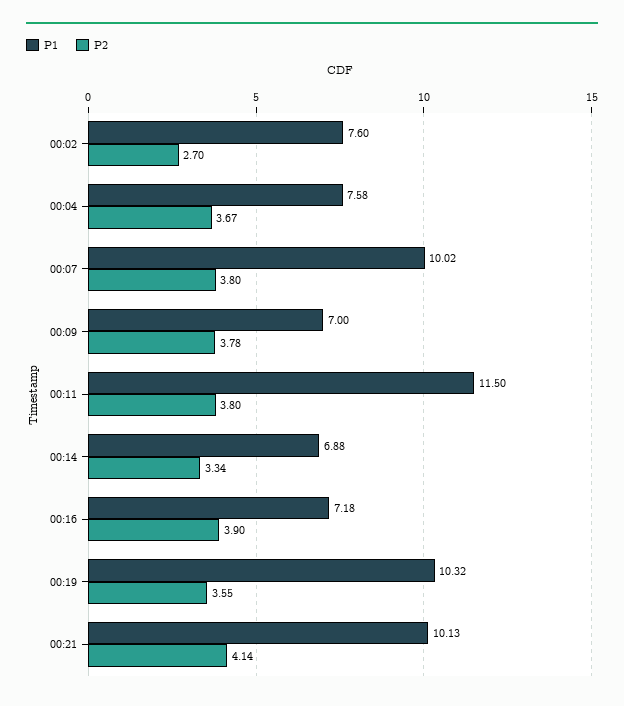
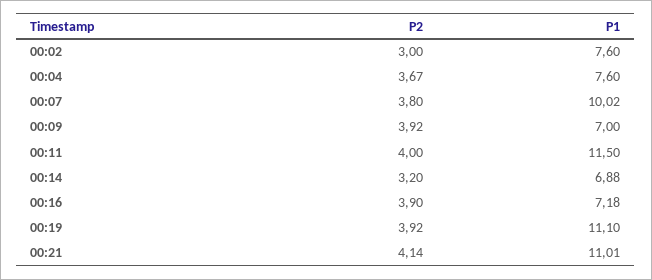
  {
    "P1": {
      "00:02": 7.6,
-     "00:04": 7.58,
+     "00:04": 7.6,
      "00:07": 10.02,
      "00:09": 7,
      "00:11": 11.5,
      "00:14": 6.88,
      "00:16": 7.18,
-     "00:19": 10.32,
+     "00:19": 11.1,
-     "00:21": 10.13
+     "00:21": 11.01
    },
    "P2": {
-     "00:02": 2.7,
+     "00:02": 3,
      "00:04": 3.67,
      "00:07": 3.8,
-     "00:09": 3.78,
+     "00:09": 3.92,
-     "00:11": 3.8,
+     "00:11": 4,
-     "00:14": 3.34,
+     "00:14": 3.2,
      "00:16": 3.9,
-     "00:19": 3.55,
+     "00:19": 3.92,
      "00:21": 4.14
    }
  }

